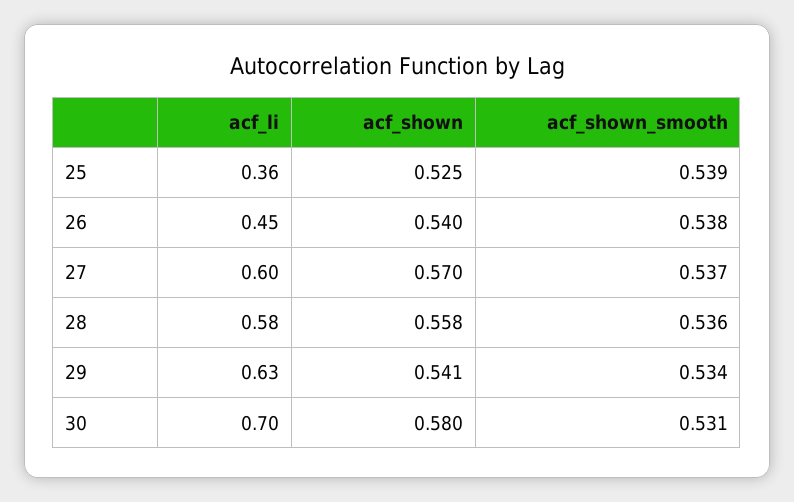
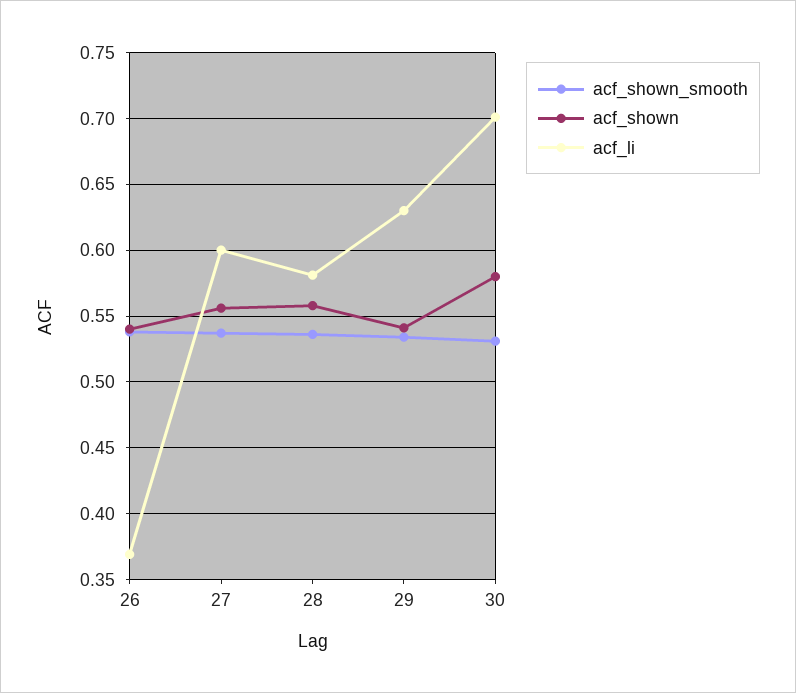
  {
    "acf_li": {
-     "25": 0.36,
-     "26": 0.45,
+     "26": 0.37,
      "27": 0.6,
      "28": 0.58,
      "29": 0.63,
      "30": 0.7
    },
    "acf_shown": {
-     "25": 0.525,
      "26": 0.54,
-     "27": 0.57,
+     "27": 0.555,
      "28": 0.558,
      "29": 0.541,
      "30": 0.58
    },
    "acf_shown_smooth": {
-     "25": 0.539,
      "26": 0.538,
      "27": 0.537,
      "28": 0.536,
      "29": 0.534,
      "30": 0.531
    }
  }

